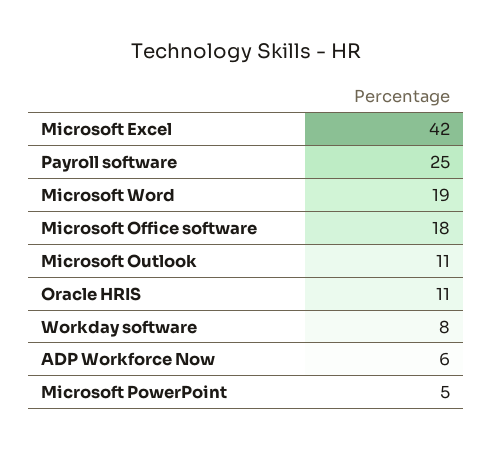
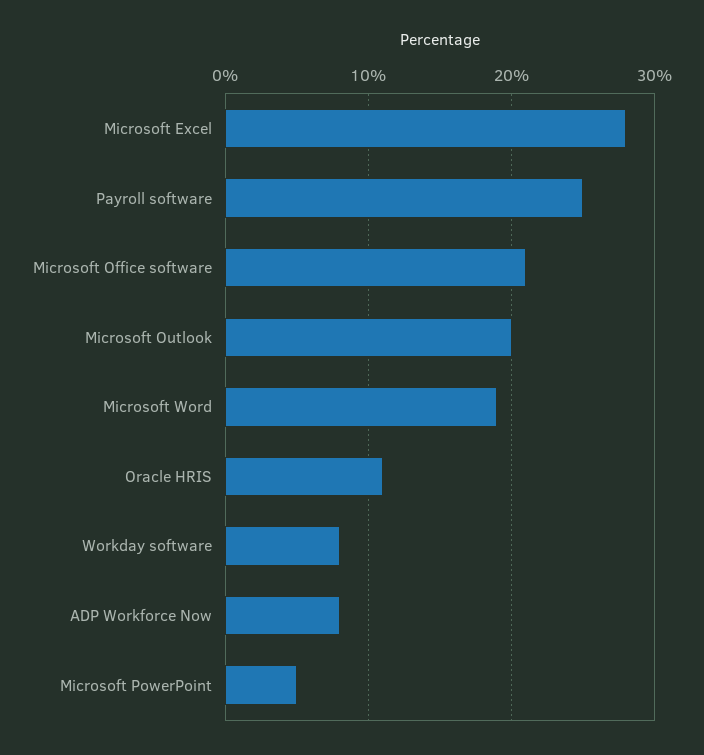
  {
-   "Microsoft Excel": 42,
+   "Microsoft Excel": 28,
    "Payroll software": 25,
    "Microsoft Word": 19,
-   "Microsoft Office software": 18,
+   "Microsoft Office software": 21,
-   "Microsoft Outlook": 11,
+   "Microsoft Outlook": 20,
    "Oracle HRIS": 11,
    "Workday software": 8,
-   "ADP Workforce Now": 6,
+   "ADP Workforce Now": 8,
    "Microsoft PowerPoint": 5
  }

